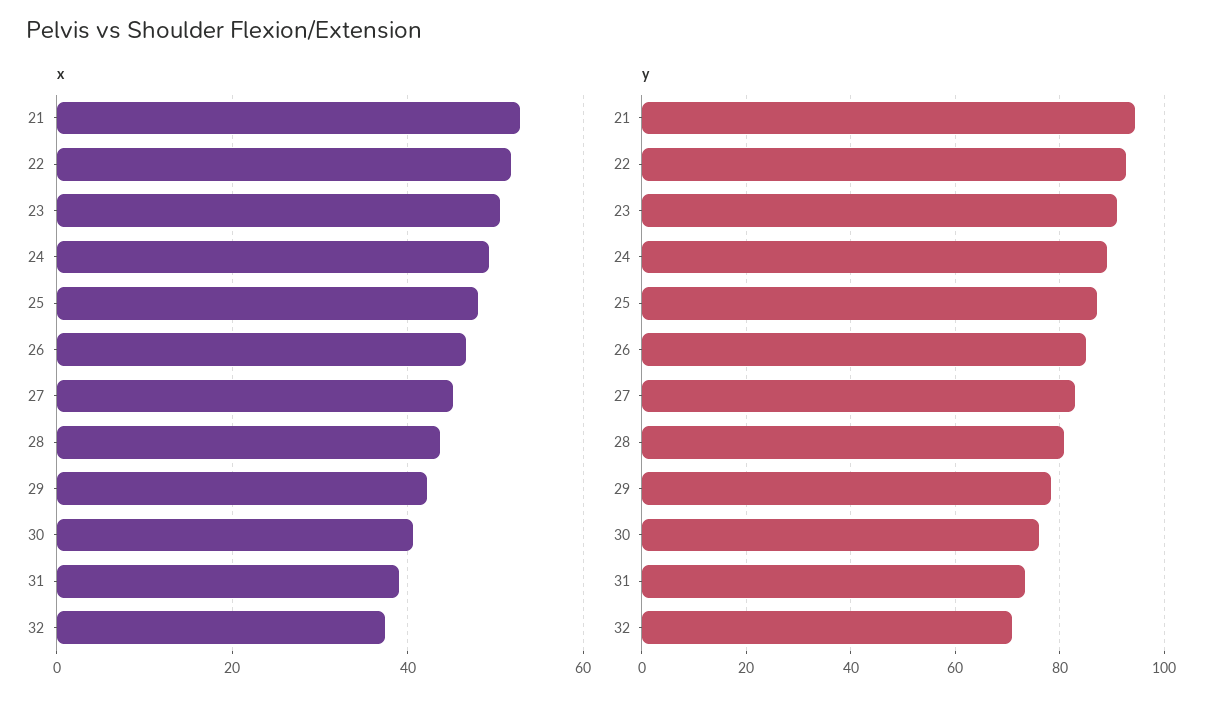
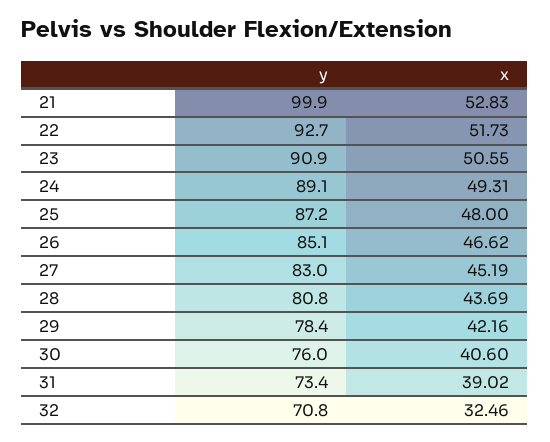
  {
    "x": {
      "21": 52.83,
      "22": 51.73,
      "23": 50.55,
      "24": 49.31,
      "25": 48,
      "26": 46.62,
      "27": 45.19,
      "28": 43.69,
      "29": 42.16,
      "30": 40.6,
      "31": 39.02,
-     "32": 38
+     "32": 32.46
    },
    "y": {
-     "21": 94,
+     "21": 99.9,
      "22": 92.7,
      "23": 90.9,
      "24": 89.1,
      "25": 87.2,
      "26": 85.1,
      "27": 83,
      "28": 80.8,
      "29": 78.4,
      "30": 76,
      "31": 73.4,
      "32": 70.8
    }
  }

